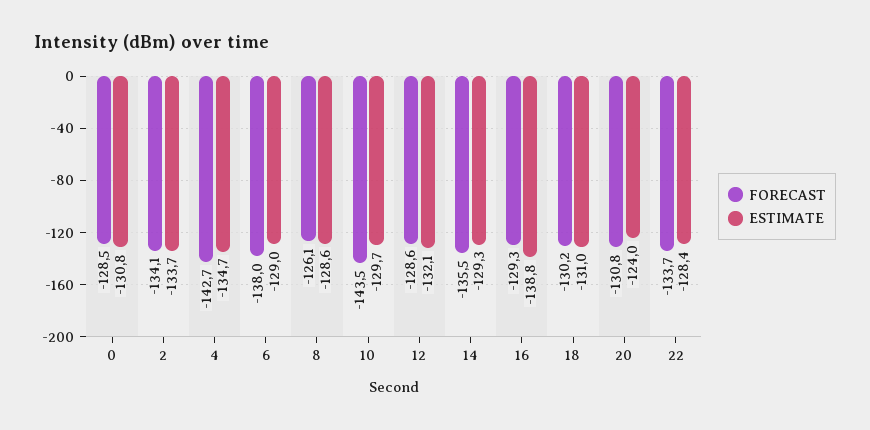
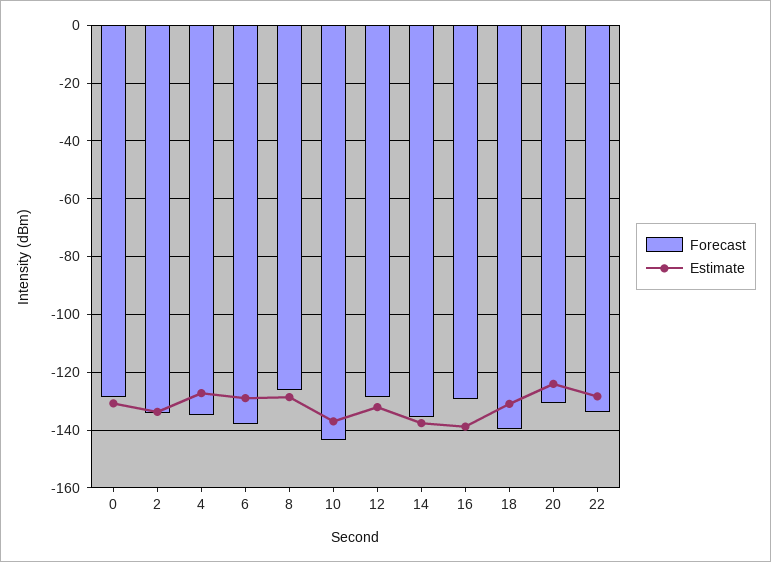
  {
    "FORECAST": {
      "0": -128.5,
      "2": -134.1,
-     "4": -142.7,
+     "4": -135,
      "6": -138,
      "8": -126.1,
      "10": -143.5,
      "12": -128.6,
      "14": -135.5,
      "16": -129.3,
-     "18": -130.2,
+     "18": -140,
      "20": -130.8,
      "22": -133.7
    },
    "ESTIMATE": {
      "0": -130.8,
      "2": -133.7,
-     "4": -134.7,
+     "4": -127.5,
      "6": -129,
      "8": -128.6,
-     "10": -129.7,
+     "10": -137.5,
      "12": -132.1,
-     "14": -129.3,
+     "14": -137.5,
      "16": -138.8,
      "18": -131,
      "20": -124,
      "22": -128.4
    }
  }

